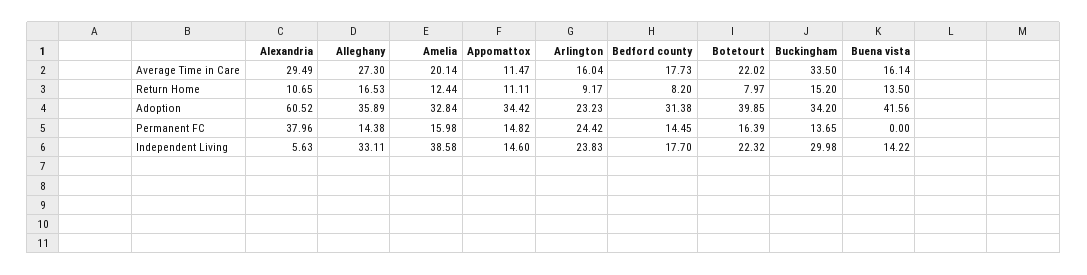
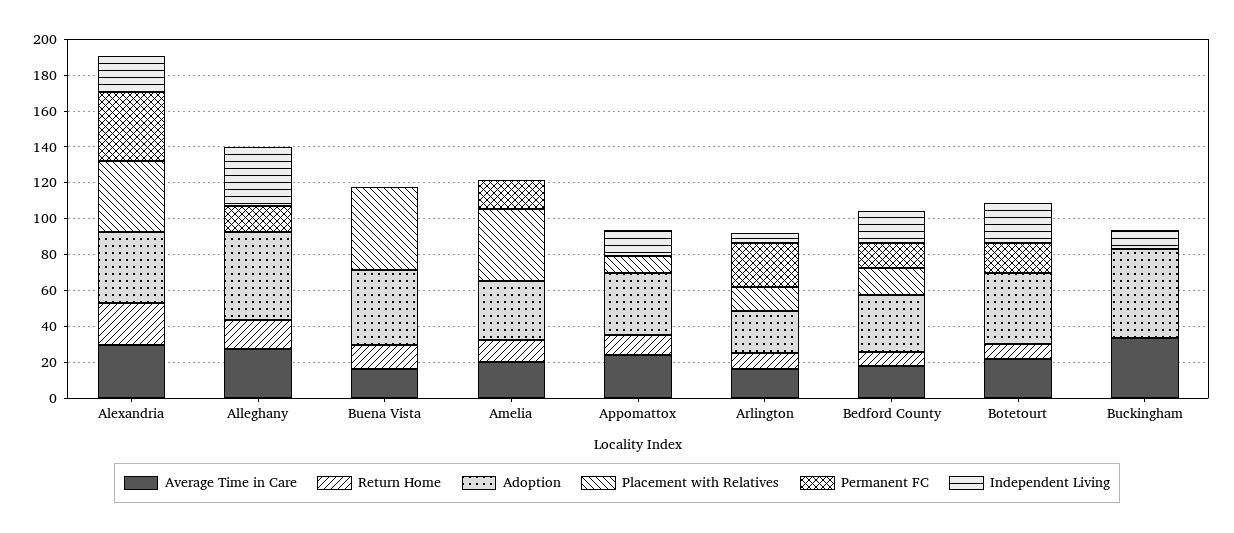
  {
    "Average Time in Care": {
      "Alexandria": 29.49,
      "Alleghany": 27.3,
      "Amelia": 20.14,
-     "Appomattox": 11.47,
+     "Appomattox": 25,
      "Arlington": 16.04,
      "Bedford county": 17.73,
      "Botetourt": 22.02,
      "Buckingham": 33.5,
      "Buena vista": 16.14
    },
    "Return Home": {
-     "Alexandria": 10.65,
+     "Alexandria": 25,
      "Alleghany": 16.53,
      "Amelia": 12.44,
      "Appomattox": 11.11,
      "Arlington": 9.17,
      "Bedford county": 8.2,
      "Botetourt": 7.97,
-     "Buckingham": 15.2,
+     "Buckingham": 0,
      "Buena vista": 13.5
    },
    "Adoption": {
-     "Alexandria": 60.52,
+     "Alexandria": 40,
-     "Alleghany": 35.89,
+     "Alleghany": 50,
      "Amelia": 32.84,
      "Appomattox": 34.42,
      "Arlington": 23.23,
      "Bedford county": 31.38,
      "Botetourt": 39.85,
-     "Buckingham": 34.2,
+     "Buckingham": 50,
      "Buena vista": 41.56
    },
    "Permanent FC": {
      "Alexandria": 37.96,
      "Alleghany": 14.38,
      "Amelia": 15.98,
-     "Appomattox": 14.82,
+     "Appomattox": 0,
      "Arlington": 24.42,
      "Bedford county": 14.45,
      "Botetourt": 16.39,
-     "Buckingham": 13.65,
+     "Buckingham": 0,
      "Buena vista": 0
    },
    "Independent Living": {
-     "Alexandria": 5.63,
+     "Alexandria": 20,
      "Alleghany": 33.11,
-     "Amelia": 38.58,
+     "Amelia": 0,
      "Appomattox": 14.6,
-     "Arlington": 23.83,
+     "Arlington": 5,
      "Bedford county": 17.7,
      "Botetourt": 22.32,
-     "Buckingham": 29.98,
+     "Buckingham": 10,
-     "Buena vista": 14.22
+     "Buena vista": 0
-   }
+   },
+   "Placement with Relatives": {
+     "Alexandria": 40,
+     "Alleghany": 0,
+     "Buena vista": 45,
+     "Amelia": 40,
+     "Appomattox": 10,
+     "Arlington": 15,
+     "Bedford county": 15,
+     "Botetourt": 0,
+     "Buckingham": 0
+   }
  }

